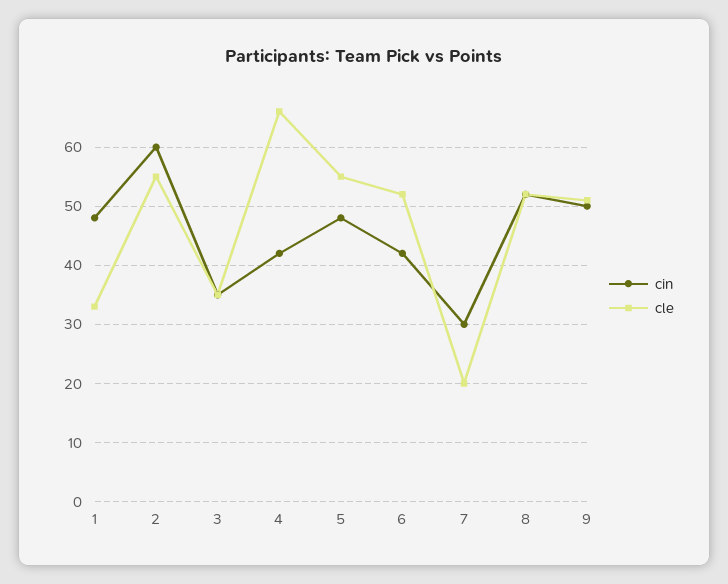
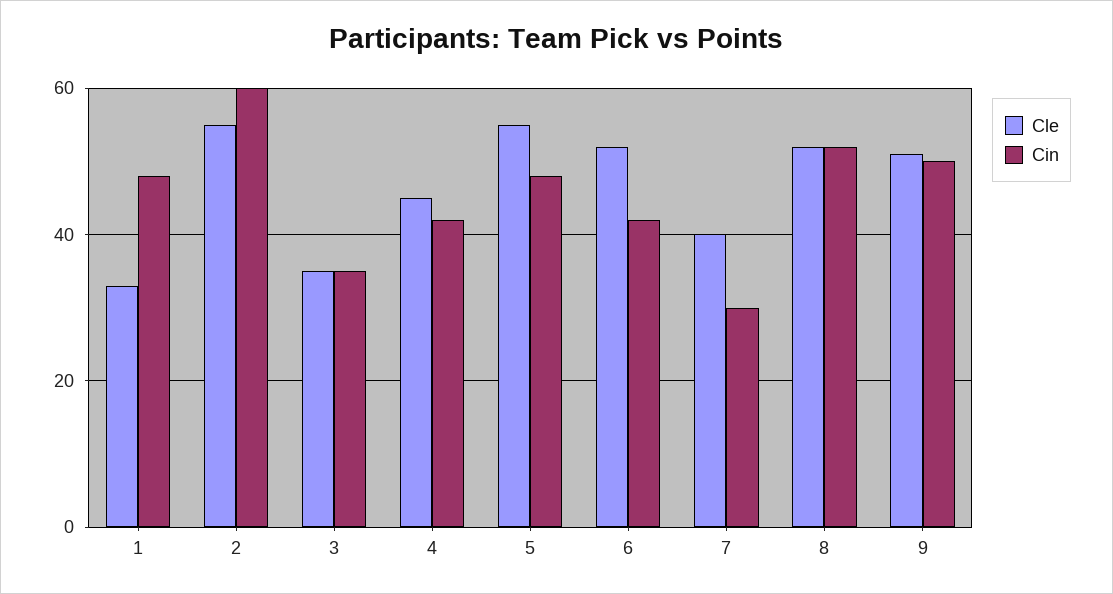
  {
    "cin": {
      "1": 50,
      "2": 60,
      "3": 35,
      "4": 40,
      "5": 50,
      "6": 40,
      "7": 30,
      "8": 50,
      "9": 50
    },
    "cle": {
      "1": 35,
      "2": 55,
      "3": 35,
-     "4": 65,
+     "4": 45,
      "5": 55,
      "6": 50,
-     "7": 20,
+     "7": 40,
      "8": 50,
      "9": 50
    }
  }

